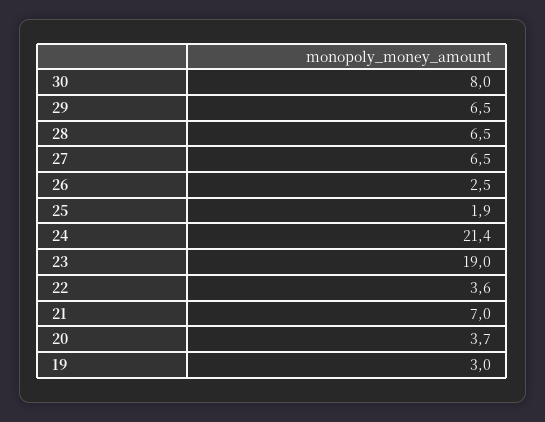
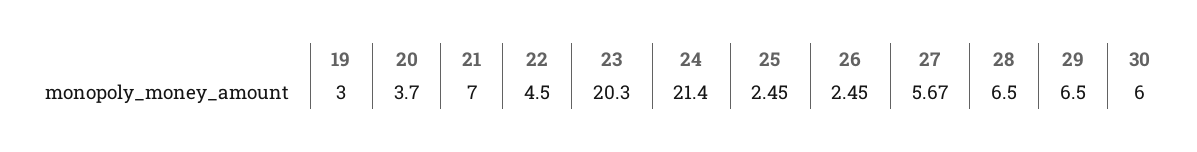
  {
-   "30": 8,
+   "30": 6,
    "29": 6.5,
    "28": 6.5,
-   "27": 6.5,
+   "27": 5.67,
    "26": 2.45,
-   "25": 1.9,
+   "25": 2.45,
    "24": 21.4,
-   "23": 19,
+   "23": 20.3,
-   "22": 3.6,
+   "22": 4.5,
    "21": 7,
    "20": 3.7,
    "19": 3
  }

